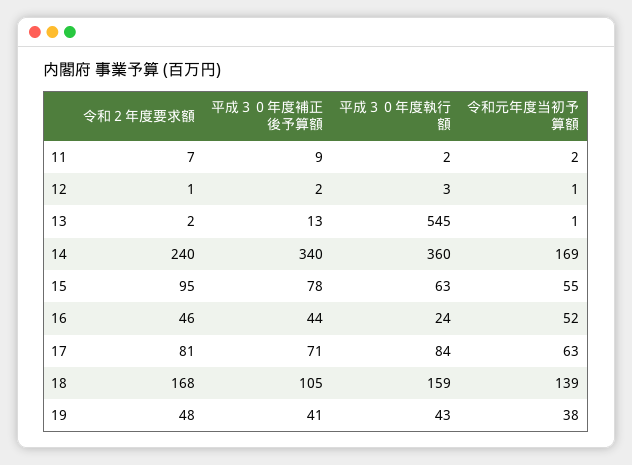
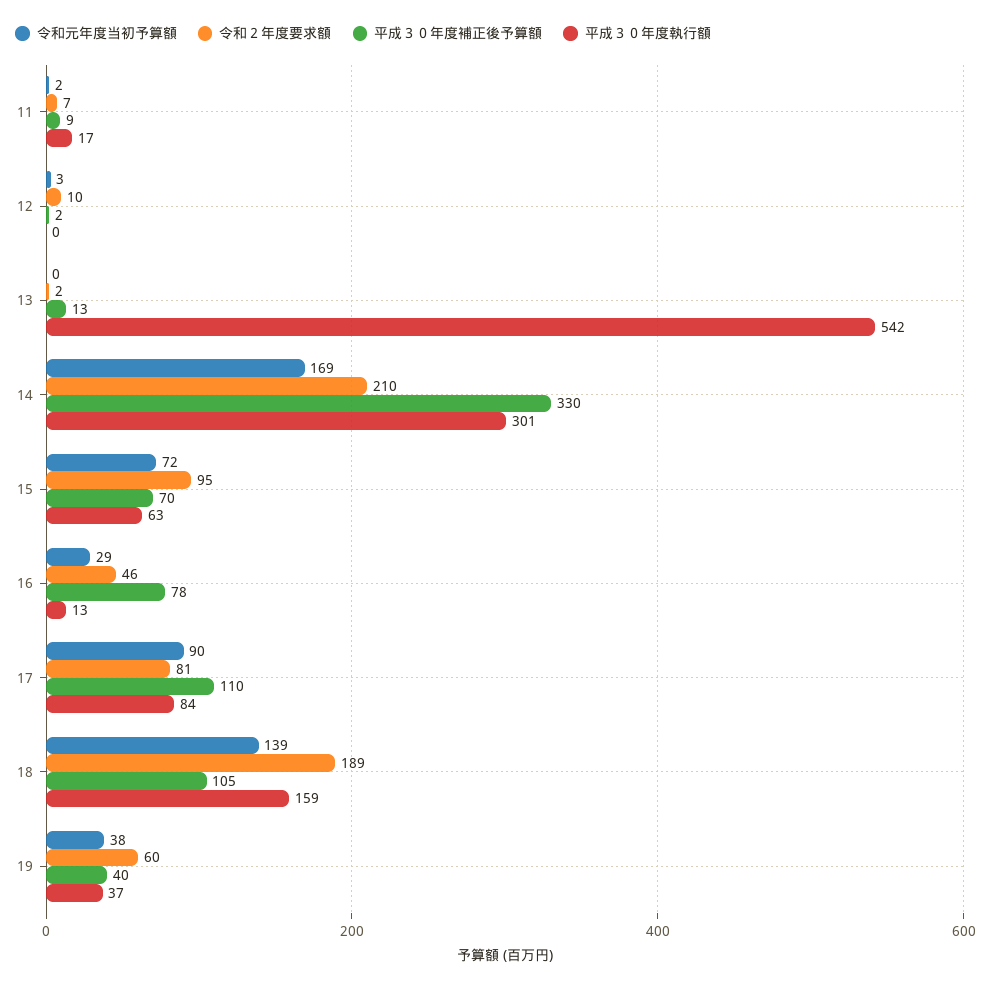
  {
    "令和２年度要求額": {
      "11": 7,
-     "12": 1,
+     "12": 10,
      "13": 2,
-     "14": 240,
+     "14": 210,
      "15": 95,
      "16": 46,
      "17": 81,
-     "18": 168,
+     "18": 189,
-     "19": 48
+     "19": 60
    },
    "平成３０年度補正後予算額": {
      "11": 9,
      "12": 2,
      "13": 13,
-     "14": 340,
+     "14": 330,
-     "15": 78,
+     "15": 70,
-     "16": 44,
+     "16": 78,
-     "17": 71,
+     "17": 110,
      "18": 105,
-     "19": 41
+     "19": 40
    },
    "平成３０年度執行額": {
-     "11": 2,
+     "11": 17,
-     "12": 3,
+     "12": 0,
-     "13": 545,
+     "13": 542,
-     "14": 360,
+     "14": 301,
      "15": 63,
-     "16": 24,
+     "16": 13,
      "17": 84,
      "18": 159,
-     "19": 43
+     "19": 37
    },
    "令和元年度当初予算額": {
      "11": 2,
-     "12": 1,
+     "12": 3,
-     "13": 1,
+     "13": 0,
      "14": 169,
-     "15": 55,
+     "15": 72,
-     "16": 52,
+     "16": 29,
-     "17": 63,
+     "17": 90,
      "18": 139,
      "19": 38
    }
  }

